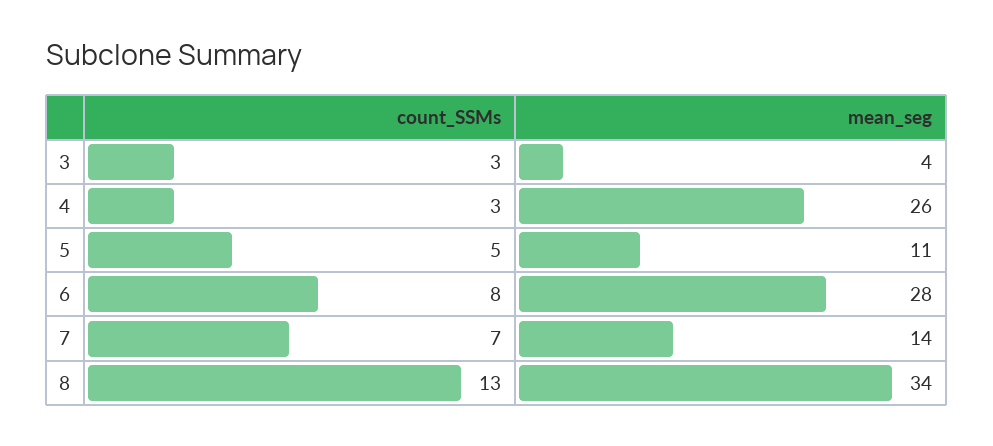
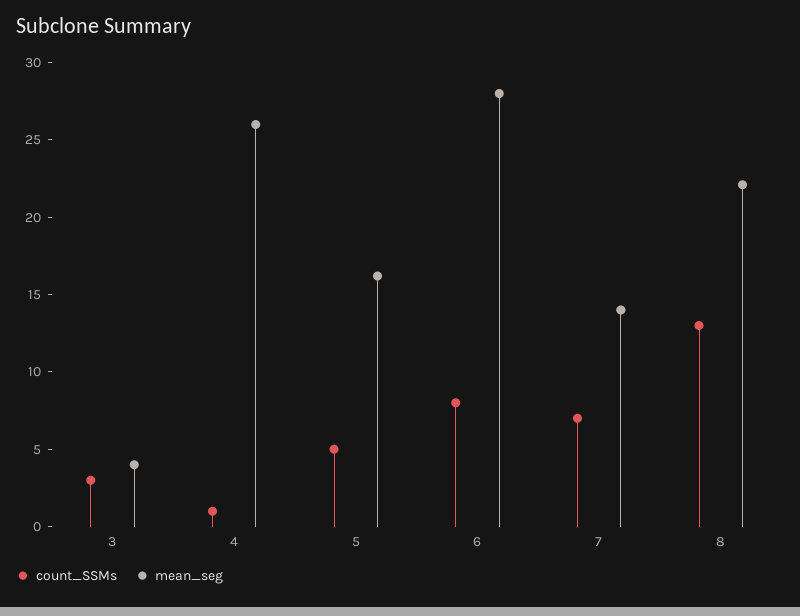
  {
    "count_SSMs": {
      "3": 3,
-     "4": 3,
+     "4": 1,
      "5": 5,
      "6": 8,
      "7": 7,
      "8": 13
    },
    "mean_seg": {
      "3": 4,
      "4": 26,
-     "5": 11,
+     "5": 16,
      "6": 28,
      "7": 14,
-     "8": 34
+     "8": 22
    }
  }

